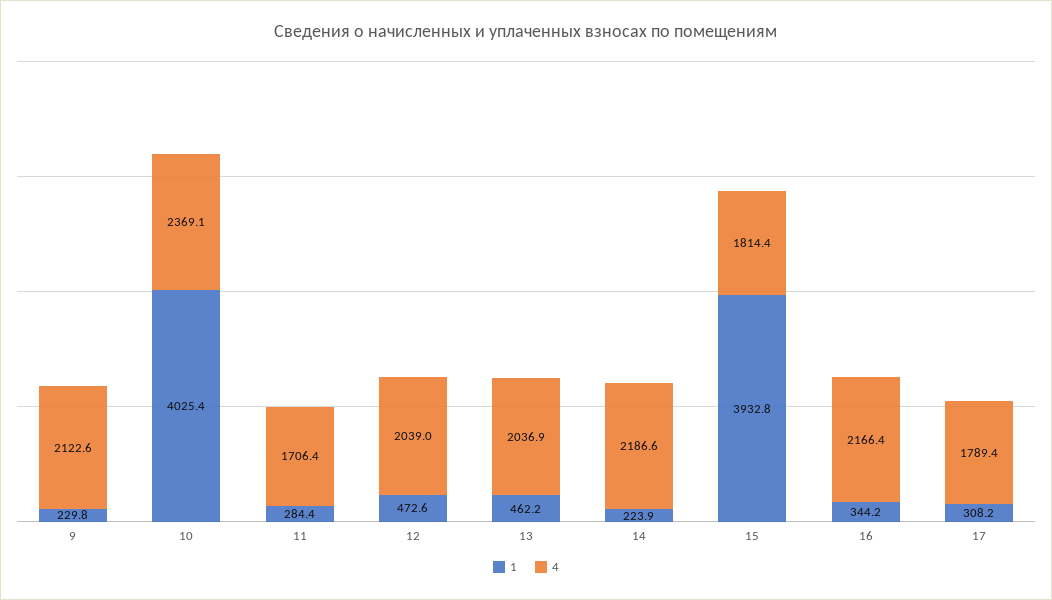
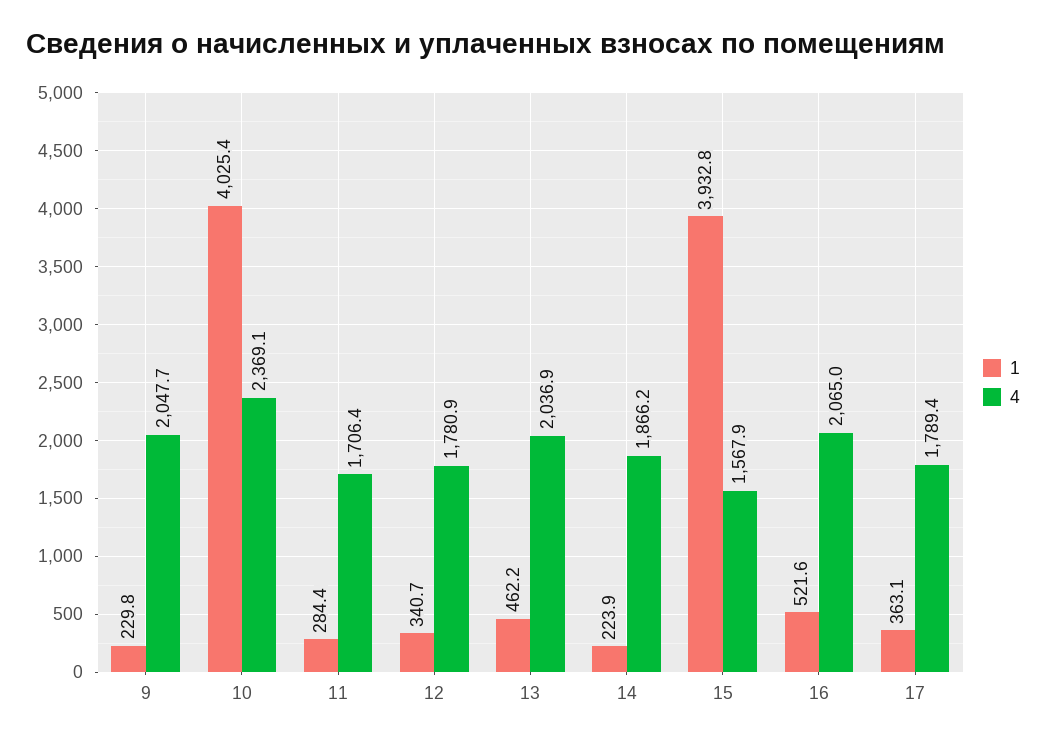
  {
    "1": {
      "9": 229.8,
      "10": 4025.4,
      "11": 284.4,
-     "12": 472.6,
+     "12": 340.7,
      "13": 462.2,
      "14": 223.9,
      "15": 3932.8,
-     "16": 344.2,
+     "16": 521.6,
-     "17": 308.2
+     "17": 363.1
    },
    "4": {
-     "9": 2122.6,
+     "9": 2047.7,
      "10": 2369.1,
      "11": 1706.4,
-     "12": 2039,
+     "12": 1780.9,
      "13": 2036.9,
-     "14": 2186.6,
+     "14": 1866.2,
-     "15": 1814.4,
+     "15": 1567.9,
-     "16": 2166.4,
+     "16": 2065,
      "17": 1789.4
    }
  }

